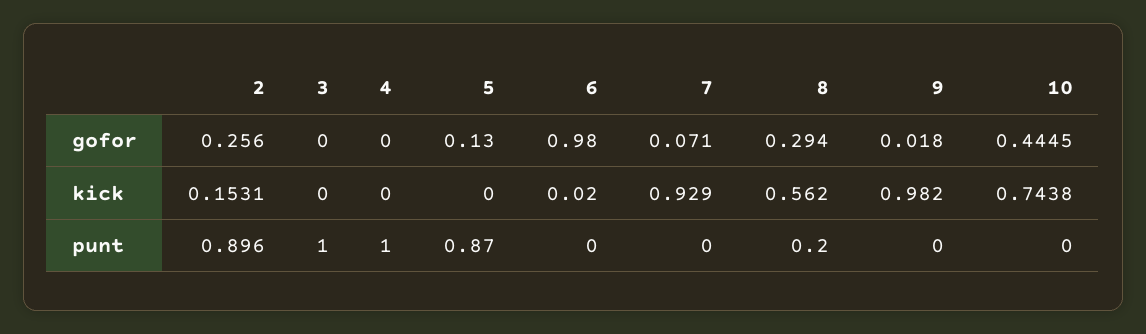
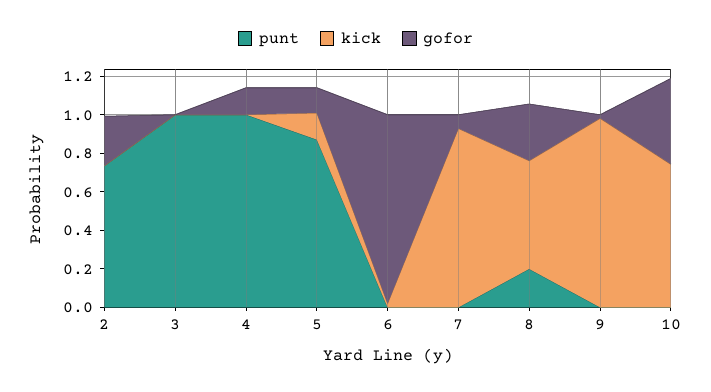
  {
    "gofor": {
      "2": 0.256,
      "3": 0,
-     "4": 0,
+     "4": 0.15,
      "5": 0.13,
      "6": 0.98,
      "7": 0.071,
      "8": 0.294,
      "9": 0.018,
      "10": 0.4445
    },
    "kick": {
-     "2": 0.1531,
+     "2": 0,
      "3": 0,
      "4": 0,
-     "5": 0,
+     "5": 0.15,
      "6": 0.02,
      "7": 0.929,
      "8": 0.562,
      "9": 0.982,
      "10": 0.7438
    },
    "punt": {
-     "2": 0.896,
+     "2": 0.75,
      "3": 1,
      "4": 1,
      "5": 0.87,
      "6": 0,
      "7": 0,
      "8": 0.2,
      "9": 0,
      "10": 0
    }
  }

